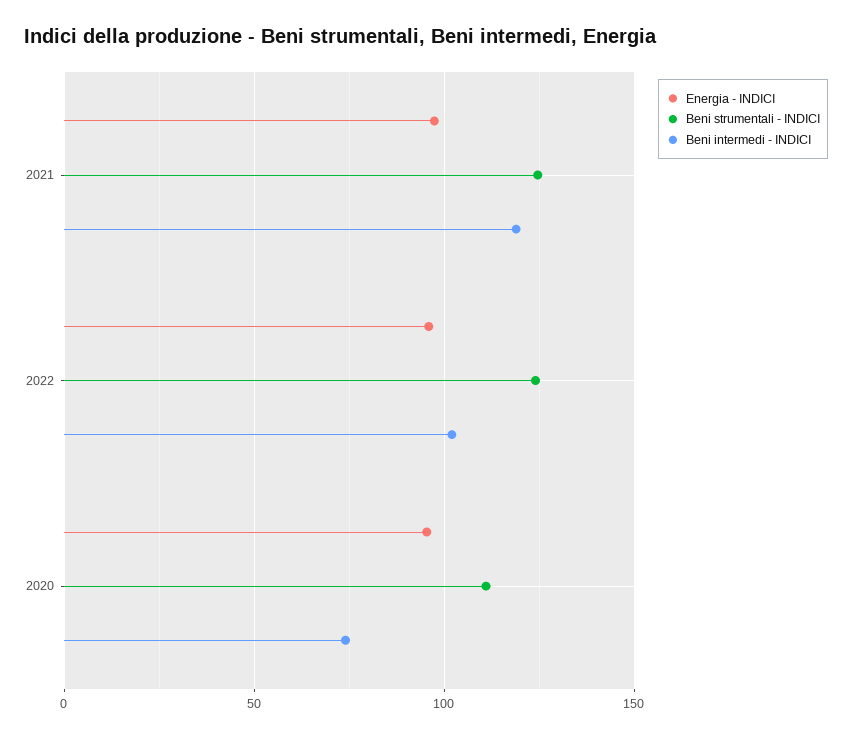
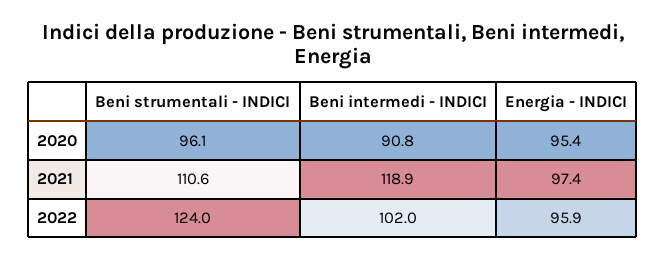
  {
    "Energia - INDICI": {
      "2021": 97.4,
      "2022": 95.9,
      "2020": 95.4
    },
    "Beni strumentali - INDICI": {
-     "2021": 125,
+     "2021": 110.6,
      "2022": 124,
-     "2020": 110
+     "2020": 96.1
    },
    "Beni intermedi - INDICI": {
      "2021": 118.9,
      "2022": 102,
-     "2020": 75
+     "2020": 90.8
    }
  }

